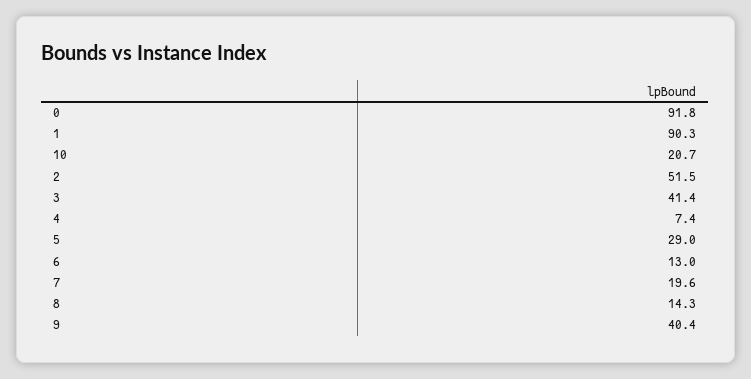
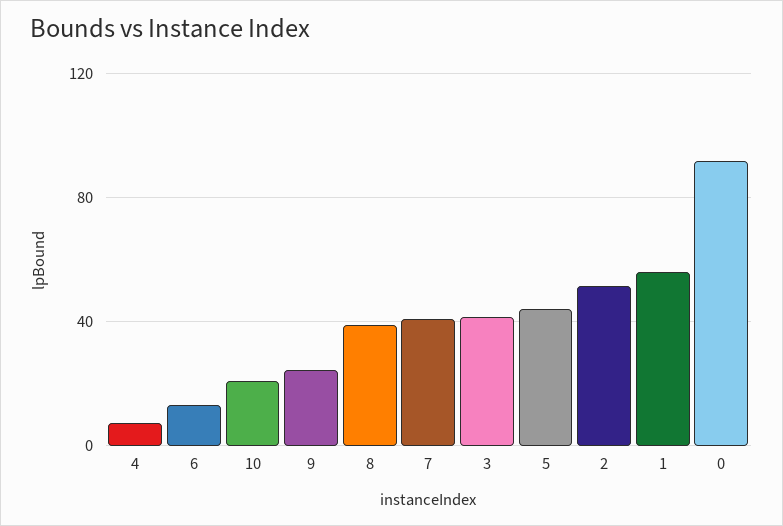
  {
    "0": 91.8,
-   "1": 90.3,
+   "1": 55,
    "10": 20.7,
    "2": 51.5,
    "3": 41.4,
    "4": 7.4,
-   "5": 29,
+   "5": 45,
    "6": 13,
-   "7": 19.6,
+   "7": 40,
-   "8": 14.3,
+   "8": 40,
-   "9": 40.4
+   "9": 25
  }

